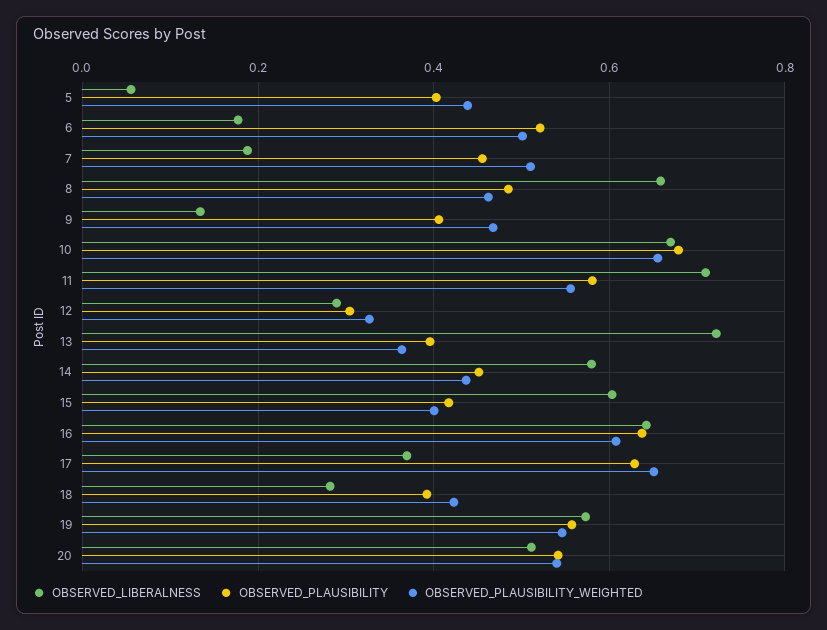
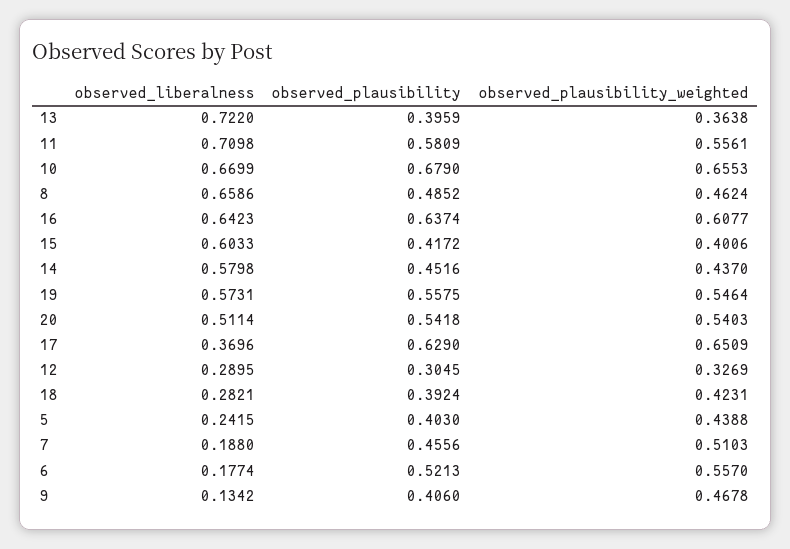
  {
    "OBSERVED_LIBERALNESS": {
-     "5": 0.06,
+     "5": 0.2415,
      "6": 0.1774,
      "7": 0.188,
      "8": 0.6586,
      "9": 0.1342,
      "10": 0.6699,
      "11": 0.7098,
      "12": 0.2895,
      "13": 0.722,
      "14": 0.5798,
      "15": 0.6033,
      "16": 0.6423,
      "17": 0.3696,
      "18": 0.2821,
      "19": 0.5731,
      "20": 0.5114
    },
    "OBSERVED_PLAUSIBILITY": {
      "5": 0.403,
      "6": 0.5213,
      "7": 0.4556,
      "8": 0.4852,
      "9": 0.406,
      "10": 0.679,
      "11": 0.5809,
      "12": 0.3045,
      "13": 0.3959,
      "14": 0.4516,
      "15": 0.4172,
      "16": 0.6374,
      "17": 0.629,
      "18": 0.3924,
      "19": 0.5575,
      "20": 0.5418
    },
    "OBSERVED_PLAUSIBILITY_WEIGHTED": {
      "5": 0.4388,
-     "6": 0.5,
+     "6": 0.557,
      "7": 0.5103,
      "8": 0.4624,
      "9": 0.4678,
      "10": 0.6553,
      "11": 0.5561,
      "12": 0.3269,
      "13": 0.3638,
      "14": 0.437,
      "15": 0.4006,
      "16": 0.6077,
      "17": 0.6509,
      "18": 0.4231,
      "19": 0.5464,
      "20": 0.5403
    }
  }

